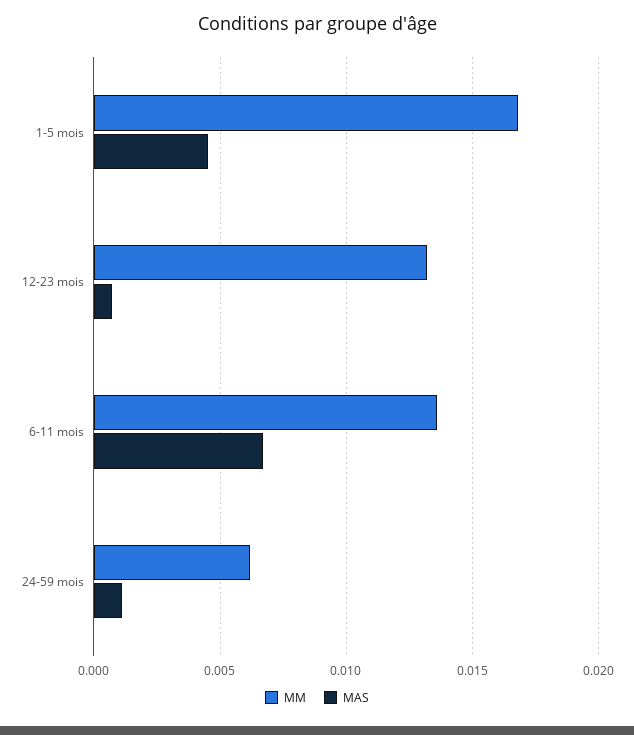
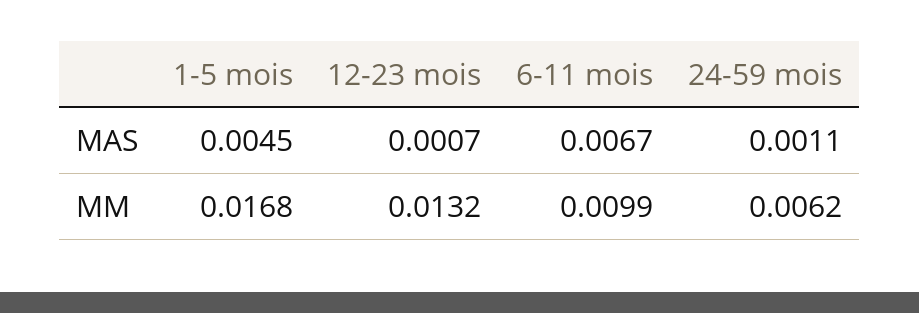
  {
    "MM": {
      "1-5 mois": 0.0168,
      "12-23 mois": 0.0132,
-     "6-11 mois": 0.0135,
+     "6-11 mois": 0.0099,
      "24-59 mois": 0.0062
    },
    "MAS": {
      "1-5 mois": 0.0045,
      "12-23 mois": 0.0007,
      "6-11 mois": 0.0067,
      "24-59 mois": 0.0011
    }
  }

